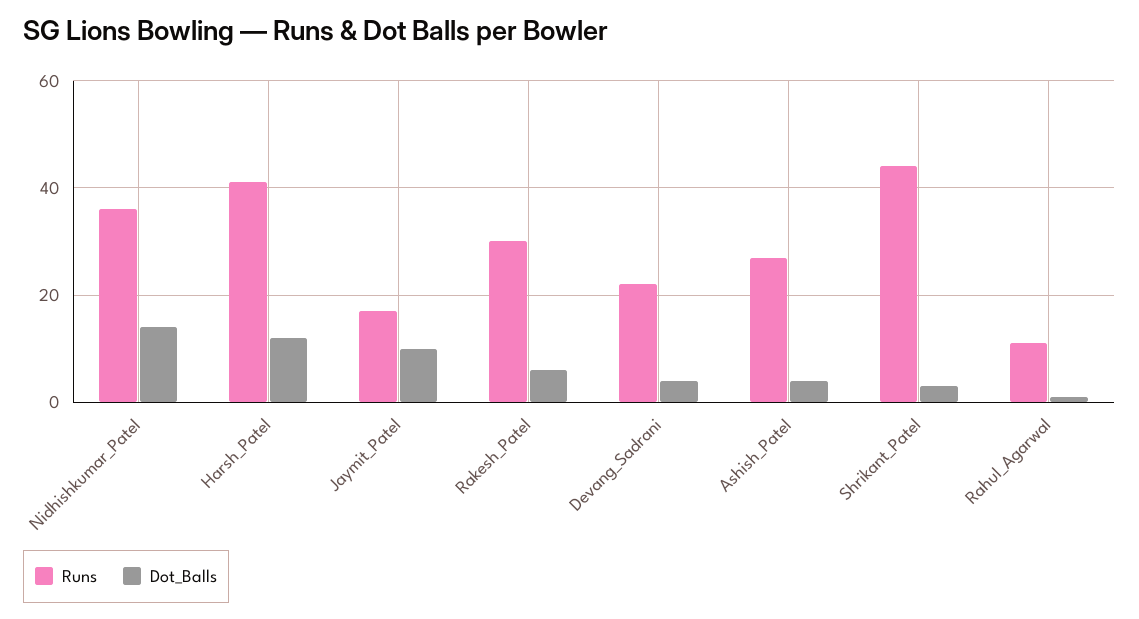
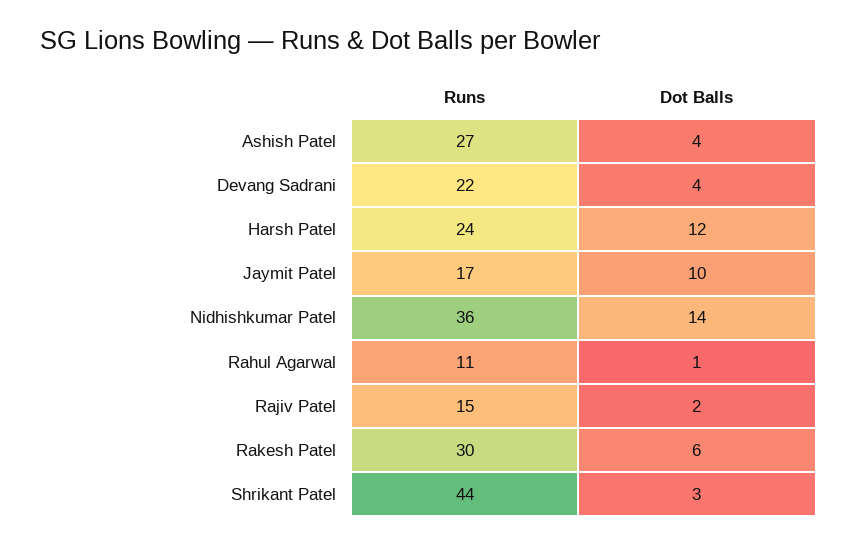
  {
    "Runs": {
      "Nidhishkumar_Patel": 36,
-     "Harsh_Patel": 40,
+     "Harsh_Patel": 24,
      "Jaymit_Patel": 17,
      "Rakesh_Patel": 30,
      "Devang_Sadrani": 22,
      "Ashish_Patel": 27,
      "Shrikant_Patel": 44,
-     "Rahul_Agarwal": 11
+     "Rahul_Agarwal": 11,
+     "Rajiv Patel": 15
    },
    "Dot_Balls": {
      "Nidhishkumar_Patel": 14,
      "Harsh_Patel": 12,
      "Jaymit_Patel": 10,
      "Rakesh_Patel": 6,
      "Devang_Sadrani": 4,
      "Ashish_Patel": 4,
      "Shrikant_Patel": 3,
-     "Rahul_Agarwal": 1
+     "Rahul_Agarwal": 1,
+     "Rajiv Patel": 2
    }
  }

